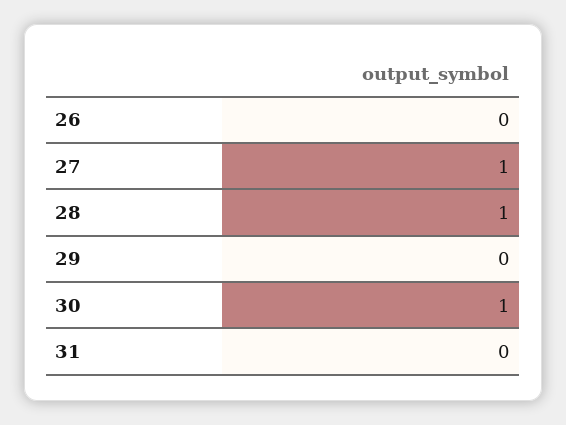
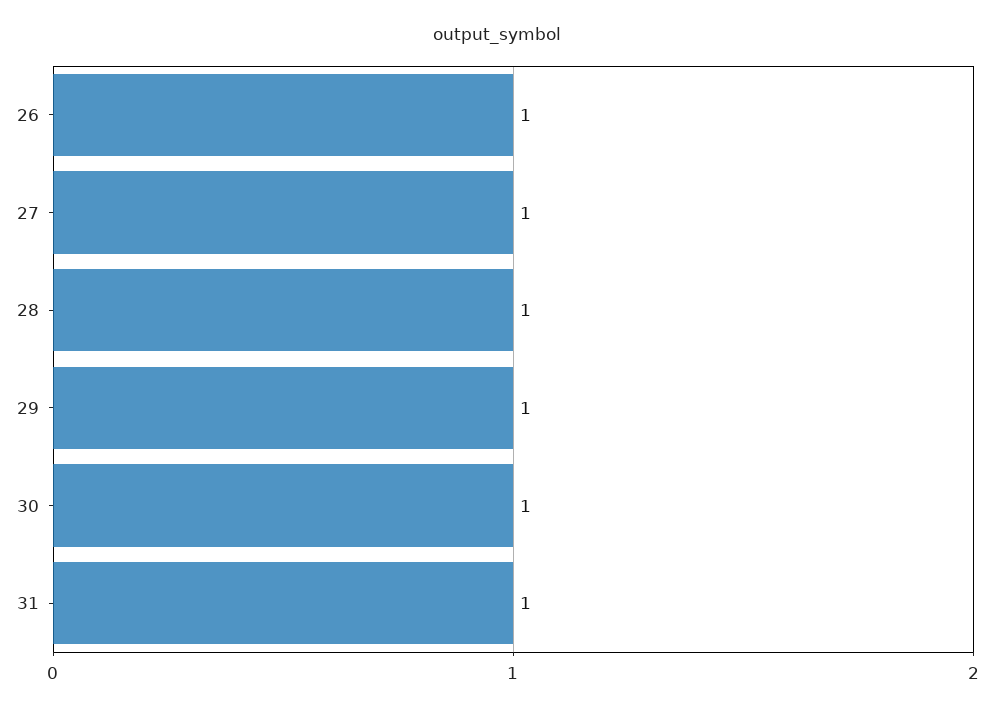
  {
-   "26": 0,
+   "26": 1,
    "27": 1,
    "28": 1,
-   "29": 0,
+   "29": 1,
    "30": 1,
-   "31": 0
+   "31": 1
  }

